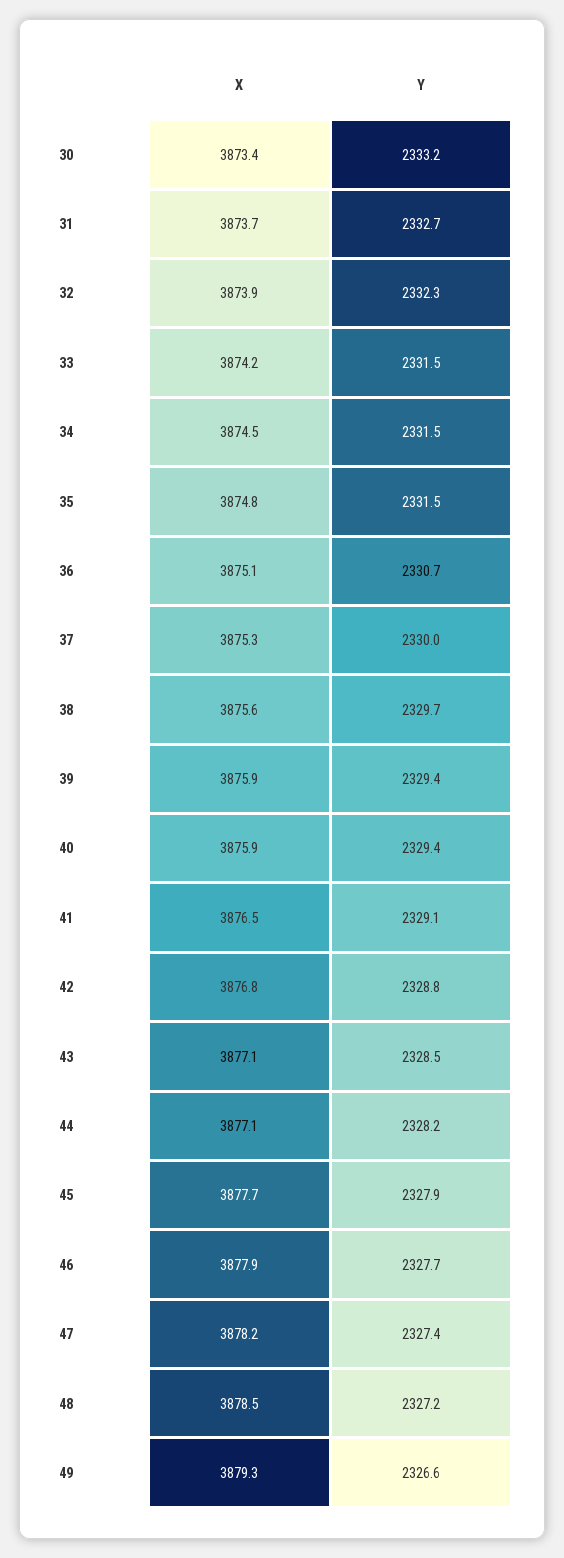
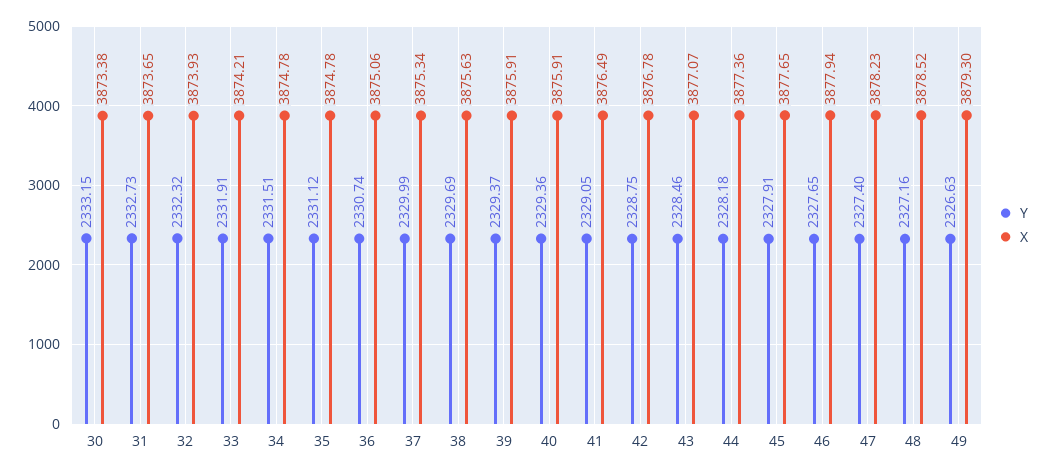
  {
    "X": {
      "30": 3873.38,
      "31": 3873.65,
      "32": 3873.93,
      "33": 3874.21,
-     "34": 3874.5,
+     "34": 3874.78,
      "35": 3874.78,
      "36": 3875.06,
      "37": 3875.34,
      "38": 3875.63,
      "39": 3875.91,
      "40": 3875.91,
      "41": 3876.49,
      "42": 3876.78,
      "43": 3877.07,
-     "44": 3877.1,
+     "44": 3877.36,
      "45": 3877.65,
      "46": 3877.94,
      "47": 3878.23,
      "48": 3878.52,
      "49": 3879.3
    },
    "Y": {
      "30": 2333.15,
      "31": 2332.73,
      "32": 2332.32,
-     "33": 2331.5,
+     "33": 2331.91,
      "34": 2331.51,
-     "35": 2331.5,
+     "35": 2331.12,
      "36": 2330.74,
      "37": 2329.99,
      "38": 2329.69,
      "39": 2329.37,
      "40": 2329.36,
      "41": 2329.05,
      "42": 2328.75,
      "43": 2328.46,
      "44": 2328.18,
      "45": 2327.91,
      "46": 2327.65,
      "47": 2327.4,
      "48": 2327.16,
      "49": 2326.63
    }
  }

